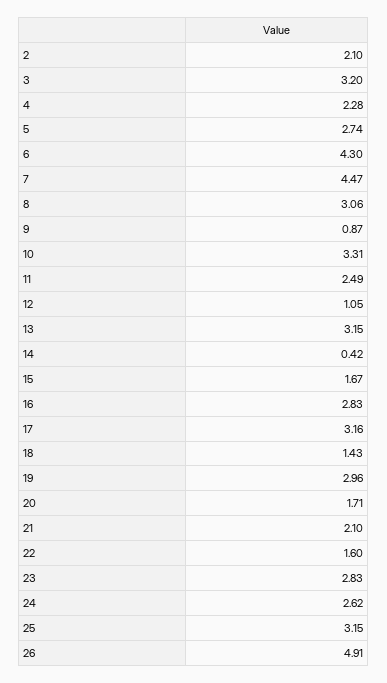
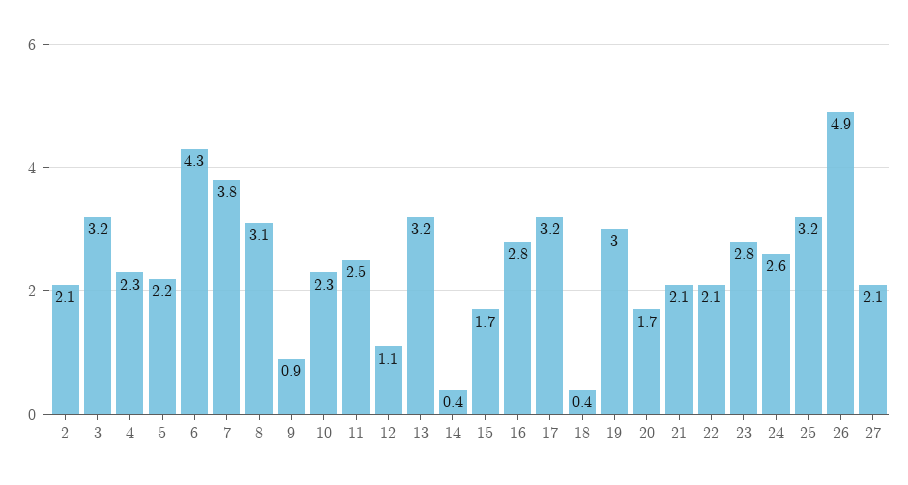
  {
    "2": 2.1,
    "3": 3.2,
    "4": 2.28,
-   "5": 2.74,
+   "5": 2.2,
    "6": 4.3,
-   "7": 4.47,
+   "7": 3.8,
    "8": 3.06,
    "9": 0.87,
-   "10": 3.31,
+   "10": 2.3,
    "11": 2.49,
    "12": 1.05,
    "13": 3.15,
    "14": 0.42,
    "15": 1.67,
    "16": 2.83,
    "17": 3.16,
-   "18": 1.43,
+   "18": 0.4,
    "19": 2.96,
    "20": 1.71,
    "21": 2.1,
-   "22": 1.6,
+   "22": 2.1,
    "23": 2.83,
    "24": 2.62,
    "25": 3.15,
-   "26": 4.91
+   "26": 4.91,
+   "27": 2.1
  }

